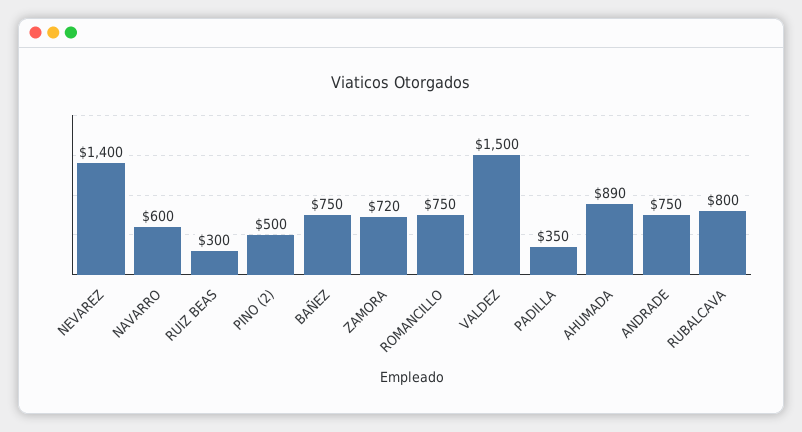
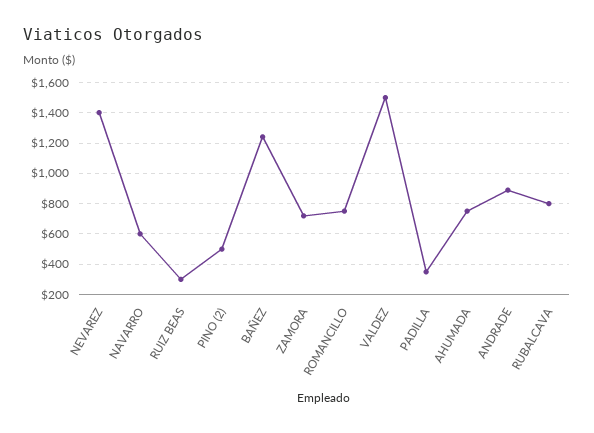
  {
    "NEVAREZ": 1400,
    "NAVARRO": 600,
    "RUIZ BEAS": 300,
    "PINO (2)": 500,
-   "BAÑEZ": 750,
+   "BAÑEZ": 1250,
    "ZAMORA": 720,
    "ROMANCILLO": 750,
    "VALDEZ": 1500,
    "PADILLA": 350,
-   "AHUMADA": 890,
+   "AHUMADA": 750,
-   "ANDRADE": 750,
+   "ANDRADE": 900,
    "RUBALCAVA": 800
  }

